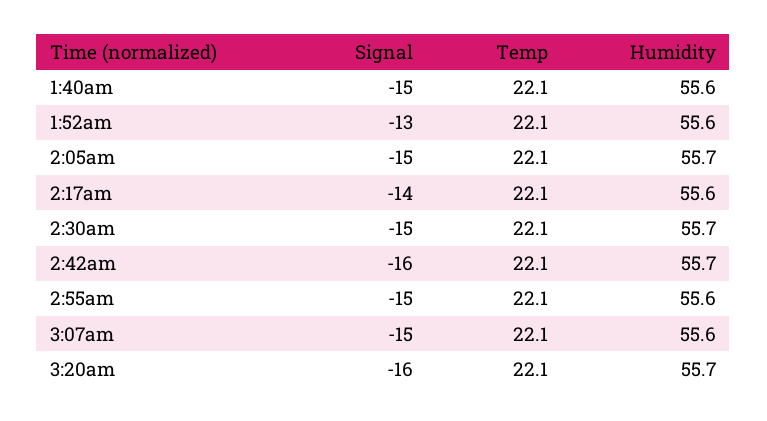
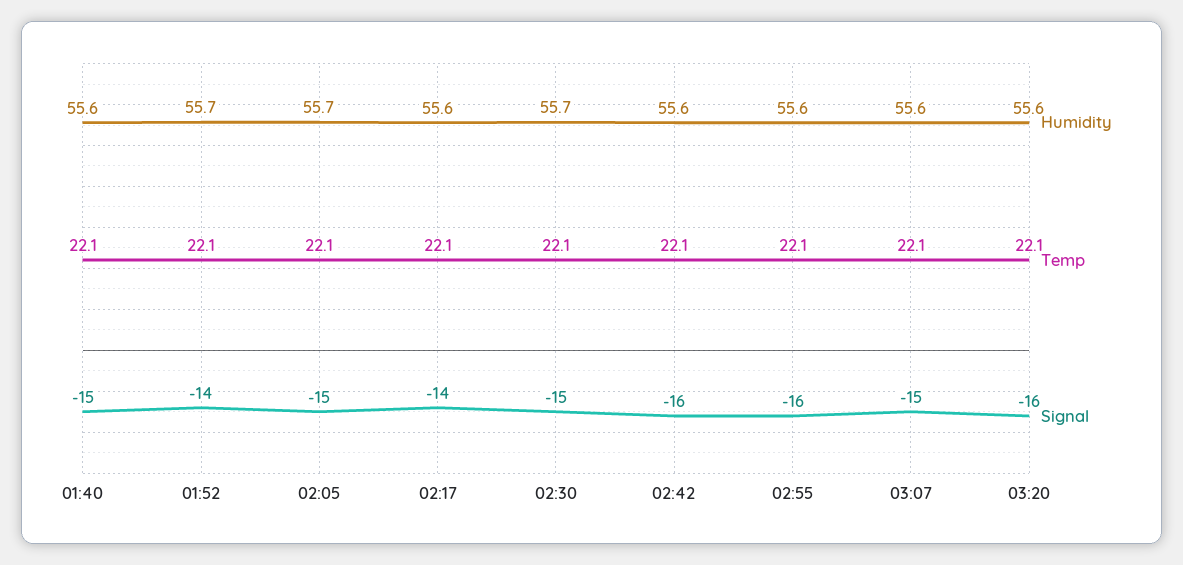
  {
    "Signal": {
      "1:40am": -15,
-     "1:52am": -13,
+     "1:52am": -14,
      "2:05am": -15,
      "2:17am": -14,
      "2:30am": -15,
      "2:42am": -16,
-     "2:55am": -15,
+     "2:55am": -16,
      "3:07am": -15,
      "3:20am": -16
    },
    "Temp": {
      "1:40am": 22.1,
      "1:52am": 22.1,
      "2:05am": 22.1,
      "2:17am": 22.1,
      "2:30am": 22.1,
      "2:42am": 22.1,
      "2:55am": 22.1,
      "3:07am": 22.1,
      "3:20am": 22.1
    },
    "Humidity": {
      "1:40am": 55.6,
-     "1:52am": 55.6,
+     "1:52am": 55.7,
      "2:05am": 55.7,
      "2:17am": 55.6,
      "2:30am": 55.7,
-     "2:42am": 55.7,
+     "2:42am": 55.6,
      "2:55am": 55.6,
      "3:07am": 55.6,
-     "3:20am": 55.7
+     "3:20am": 55.6
    }
  }

